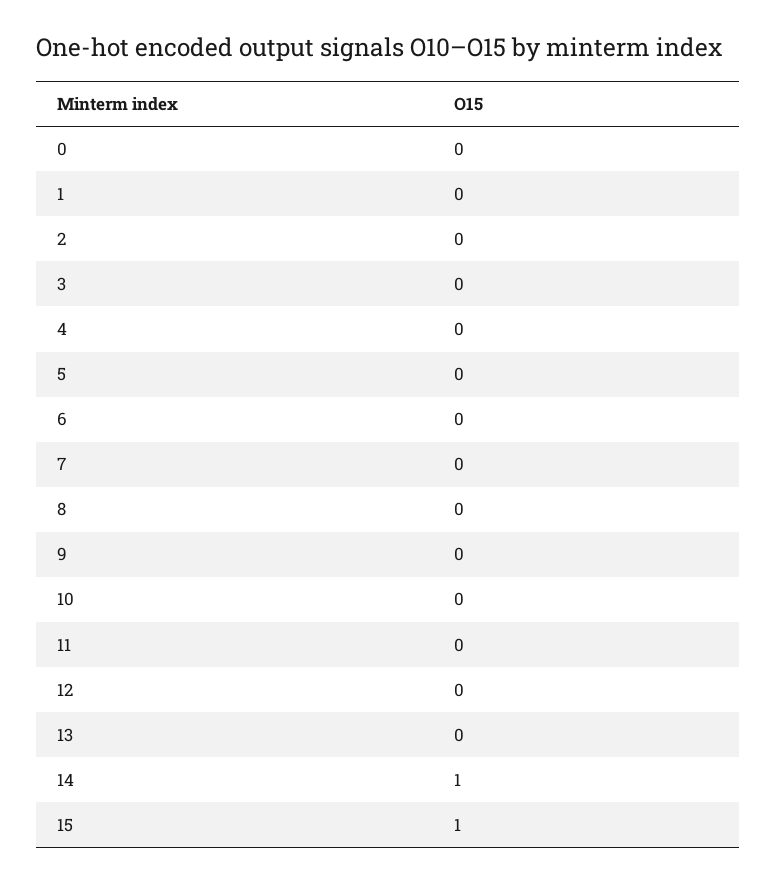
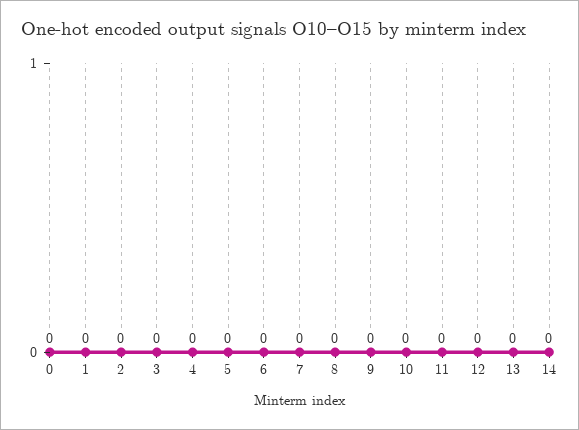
  {
    "0": 0,
    "1": 0,
    "2": 0,
    "3": 0,
    "4": 0,
    "5": 0,
    "6": 0,
    "7": 0,
    "8": 0,
    "9": 0,
    "10": 0,
    "11": 0,
    "12": 0,
    "13": 0,
-   "14": 1,
+   "14": 0
-   "15": 1
  }

